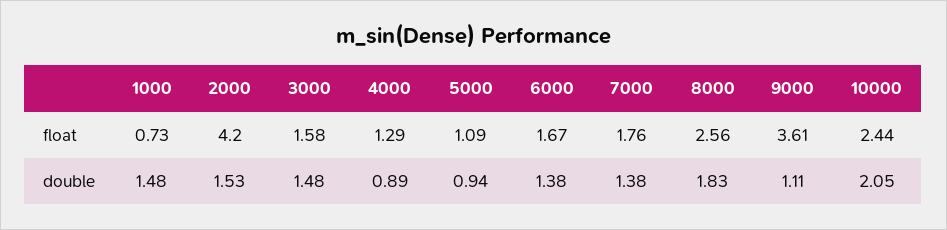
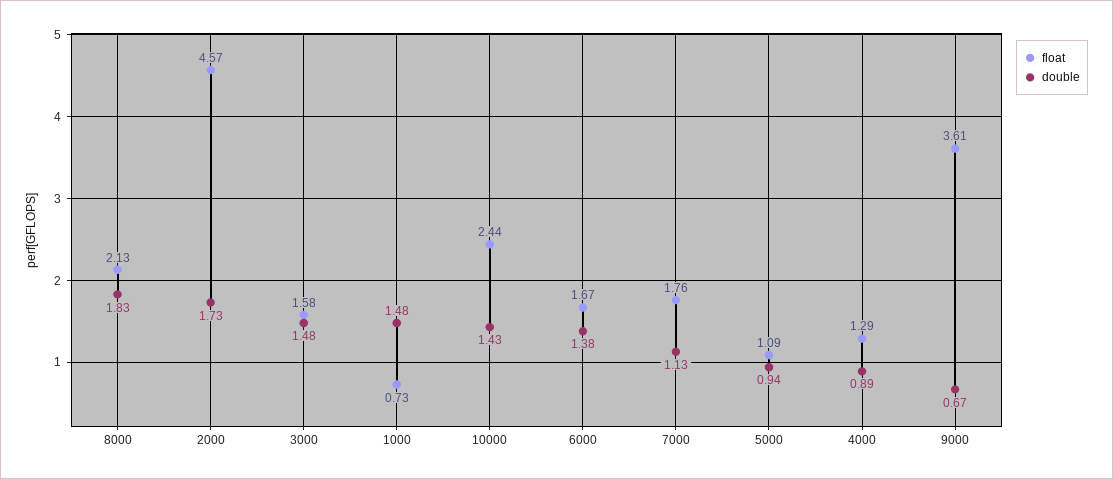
  {
    "float": {
      "1000": 0.73,
-     "2000": 4.2,
+     "2000": 4.57,
      "3000": 1.58,
      "4000": 1.29,
      "5000": 1.09,
      "6000": 1.67,
      "7000": 1.76,
-     "8000": 2.56,
+     "8000": 2.13,
      "9000": 3.61,
      "10000": 2.44
    },
    "double": {
      "1000": 1.48,
-     "2000": 1.53,
+     "2000": 1.73,
      "3000": 1.48,
      "4000": 0.89,
      "5000": 0.94,
      "6000": 1.38,
-     "7000": 1.38,
+     "7000": 1.13,
      "8000": 1.83,
-     "9000": 1.11,
+     "9000": 0.67,
-     "10000": 2.05
+     "10000": 1.43
    }
  }

